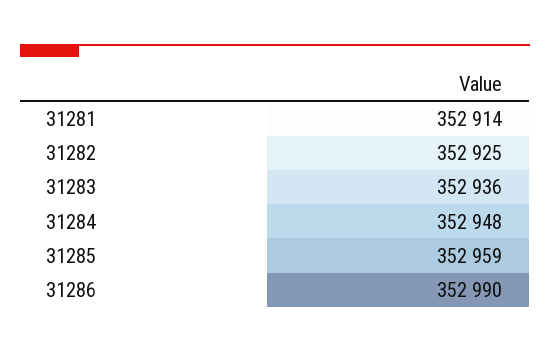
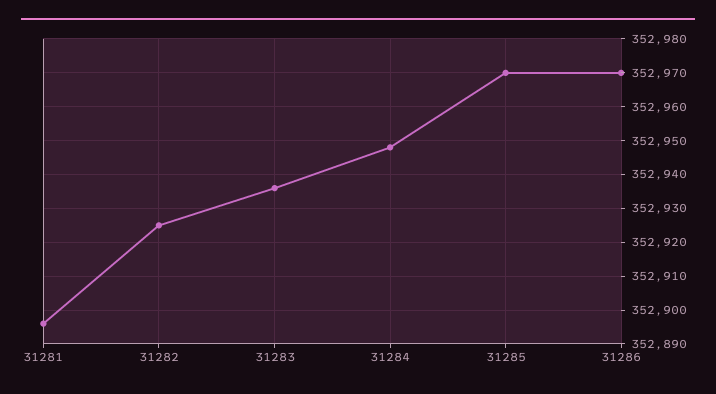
  {
-   "31281": 352914,
+   "31281": 352895,
    "31282": 352925,
    "31283": 352936,
    "31284": 352948,
-   "31285": 352959,
+   "31285": 352970,
-   "31286": 352990
+   "31286": 352970
  }

